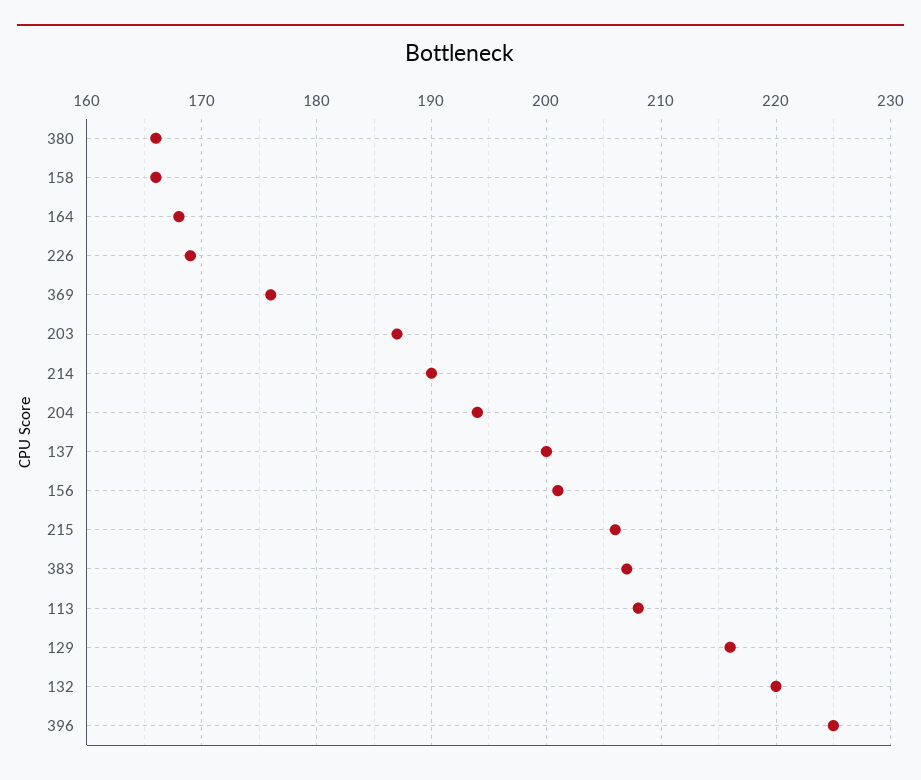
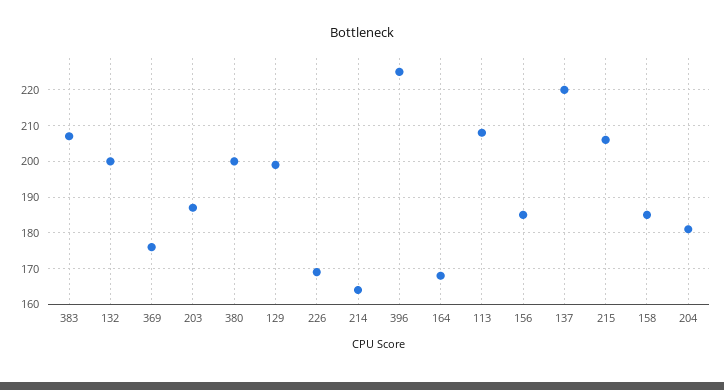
  {
-   "380": 166,
+   "380": 200,
-   "158": 166,
+   "158": 185,
    "164": 168,
    "226": 169,
    "369": 176,
    "203": 187,
-   "214": 190,
+   "214": 165,
-   "204": 194,
+   "204": 180,
-   "137": 200,
+   "137": 220,
-   "156": 201,
+   "156": 185,
    "215": 206,
    "383": 207,
    "113": 208,
-   "129": 216,
+   "129": 200,
-   "132": 220,
+   "132": 200,
    "396": 225
  }

